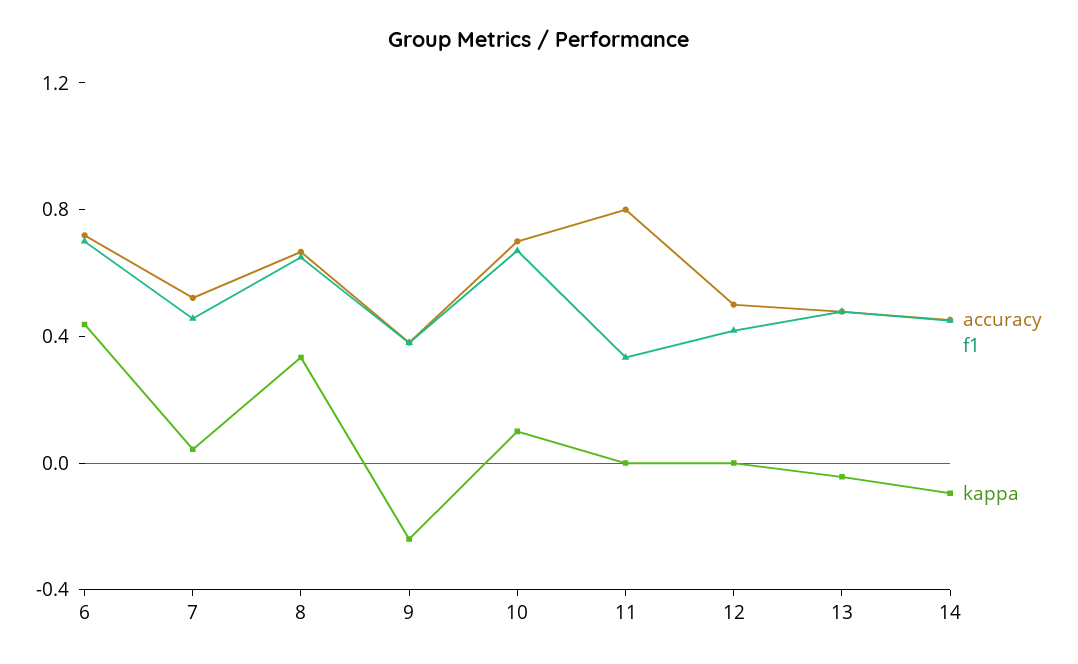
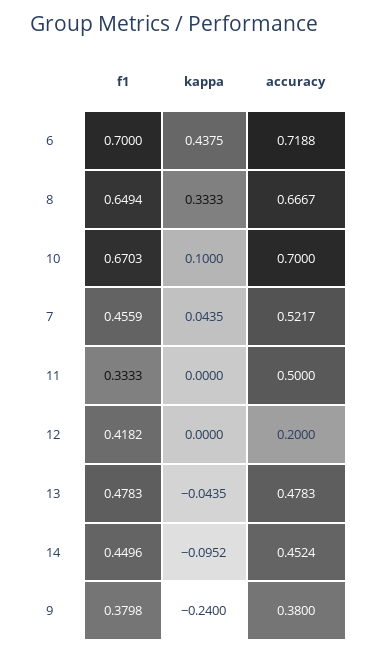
  {
    "accuracy": {
      "6": 0.7188,
      "7": 0.5217,
      "8": 0.6667,
      "9": 0.38,
      "10": 0.7,
-     "11": 0.8,
+     "11": 0.5,
-     "12": 0.5,
+     "12": 0.2,
      "13": 0.4783,
      "14": 0.4524
    },
    "f1": {
      "6": 0.7,
      "7": 0.4559,
      "8": 0.6494,
      "9": 0.3798,
      "10": 0.6703,
      "11": 0.3333,
      "12": 0.4182,
      "13": 0.4783,
      "14": 0.4496
    },
    "kappa": {
      "6": 0.4375,
      "7": 0.0435,
      "8": 0.3333,
      "9": -0.24,
      "10": 0.1,
      "11": 0,
      "12": 0,
      "13": -0.0435,
      "14": -0.0952
    }
  }

